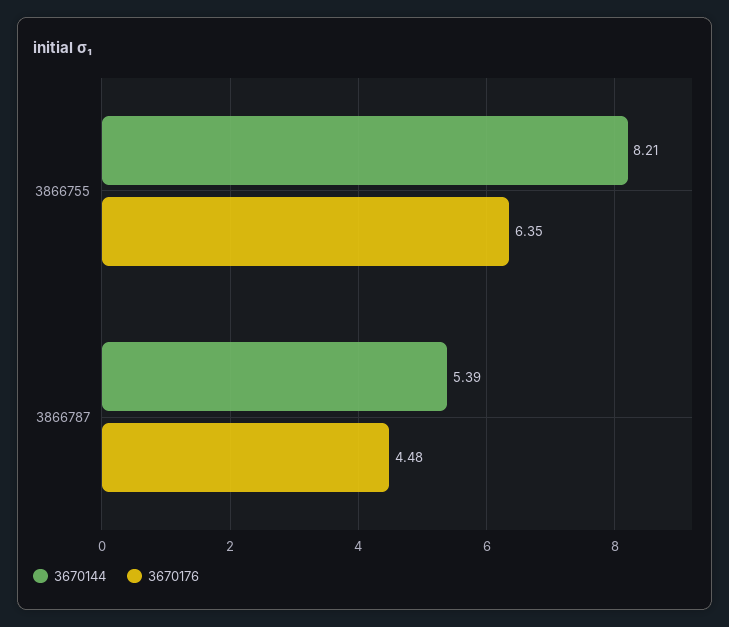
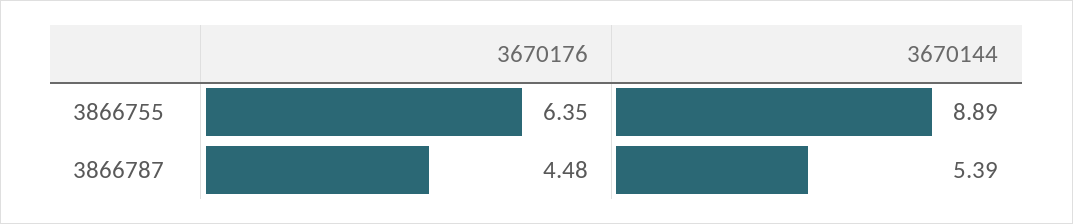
  {
    "3670144": {
-     "3866755": 8.21,
+     "3866755": 8.89,
      "3866787": 5.39
    },
    "3670176": {
      "3866755": 6.35,
      "3866787": 4.48
    }
  }

